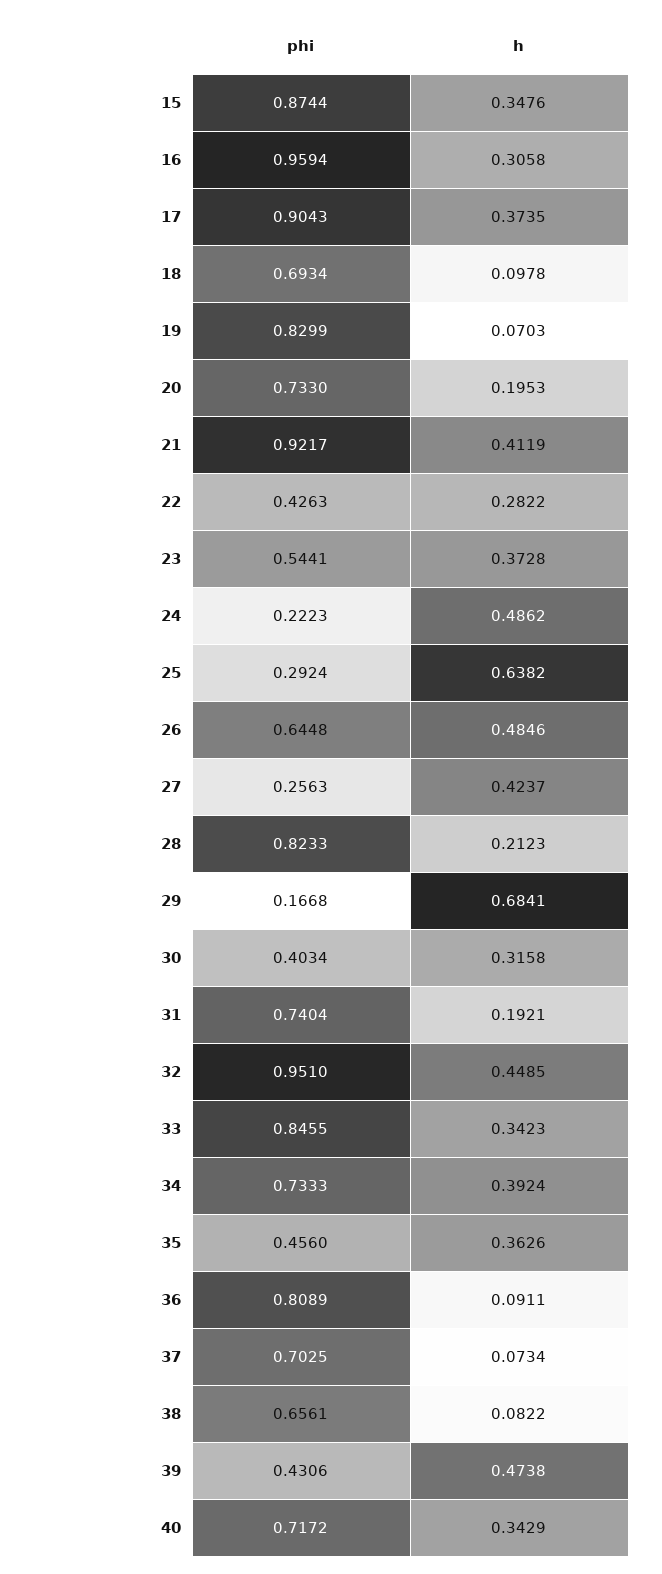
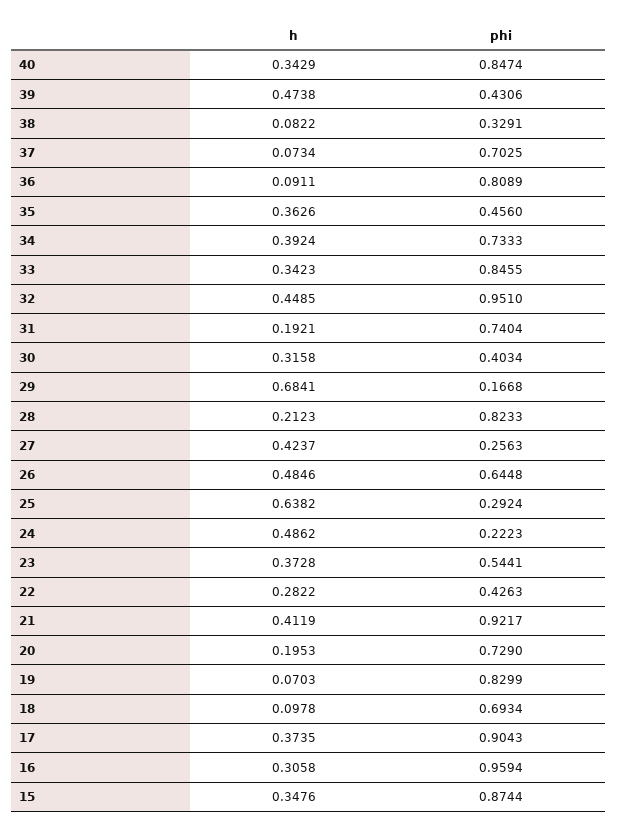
  {
    "phi": {
      "15": 0.8744,
      "16": 0.9594,
      "17": 0.9043,
      "18": 0.6934,
      "19": 0.8299,
-     "20": 0.733,
+     "20": 0.729,
      "21": 0.9217,
      "22": 0.4263,
      "23": 0.5441,
      "24": 0.2223,
      "25": 0.2924,
      "26": 0.6448,
      "27": 0.2563,
      "28": 0.8233,
      "29": 0.1668,
      "30": 0.4034,
      "31": 0.7404,
      "32": 0.951,
      "33": 0.8455,
      "34": 0.7333,
      "35": 0.456,
      "36": 0.8089,
      "37": 0.7025,
-     "38": 0.6561,
+     "38": 0.3291,
      "39": 0.4306,
-     "40": 0.7172
+     "40": 0.8474
    },
    "h": {
      "15": 0.3476,
      "16": 0.3058,
      "17": 0.3735,
      "18": 0.0978,
      "19": 0.0703,
      "20": 0.1953,
      "21": 0.4119,
      "22": 0.2822,
      "23": 0.3728,
      "24": 0.4862,
      "25": 0.6382,
      "26": 0.4846,
      "27": 0.4237,
      "28": 0.2123,
      "29": 0.6841,
      "30": 0.3158,
      "31": 0.1921,
      "32": 0.4485,
      "33": 0.3423,
      "34": 0.3924,
      "35": 0.3626,
      "36": 0.0911,
      "37": 0.0734,
      "38": 0.0822,
      "39": 0.4738,
      "40": 0.3429
    }
  }

